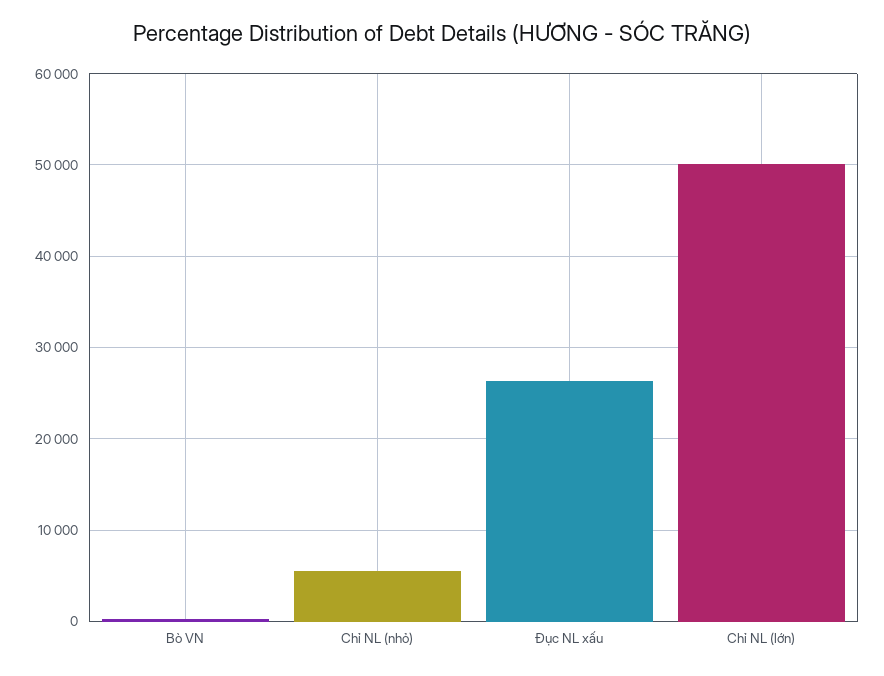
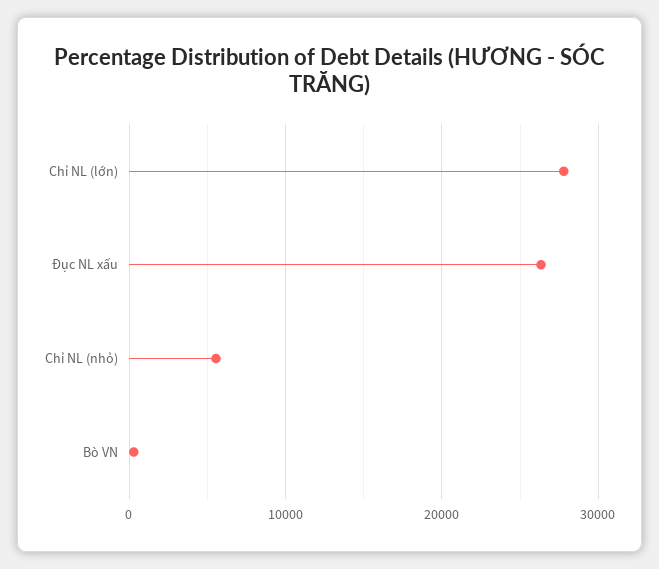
  {
    "Bò VN": 0,
    "Chỉ NL (nhỏ)": 6000,
    "Đục NL xấu": 26000,
-   "Chỉ NL (lớn)": 50000
+   "Chỉ NL (lớn)": 28000
  }

